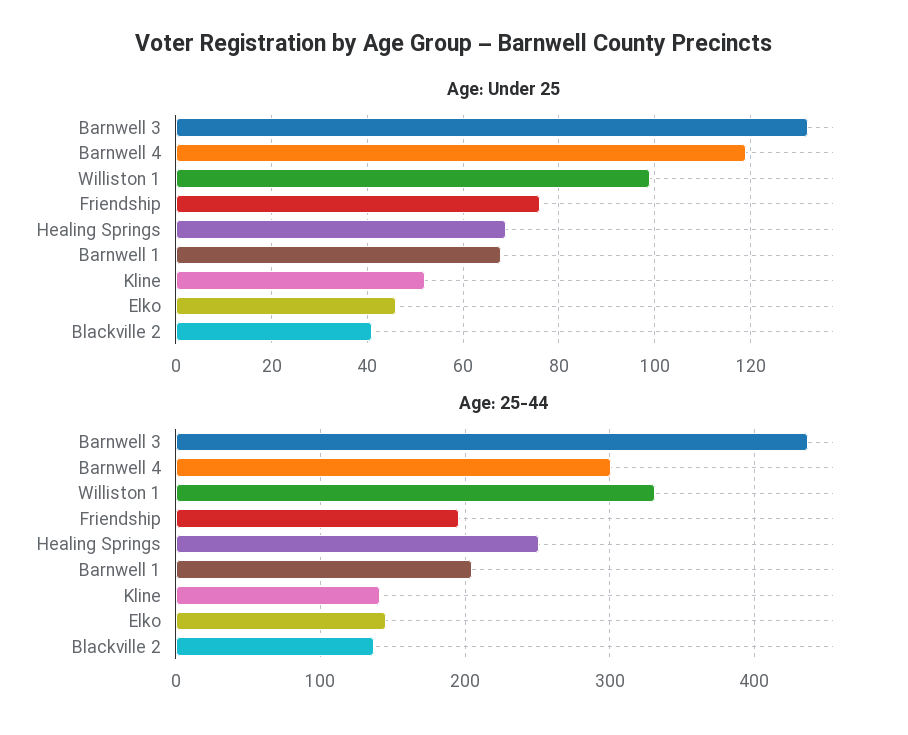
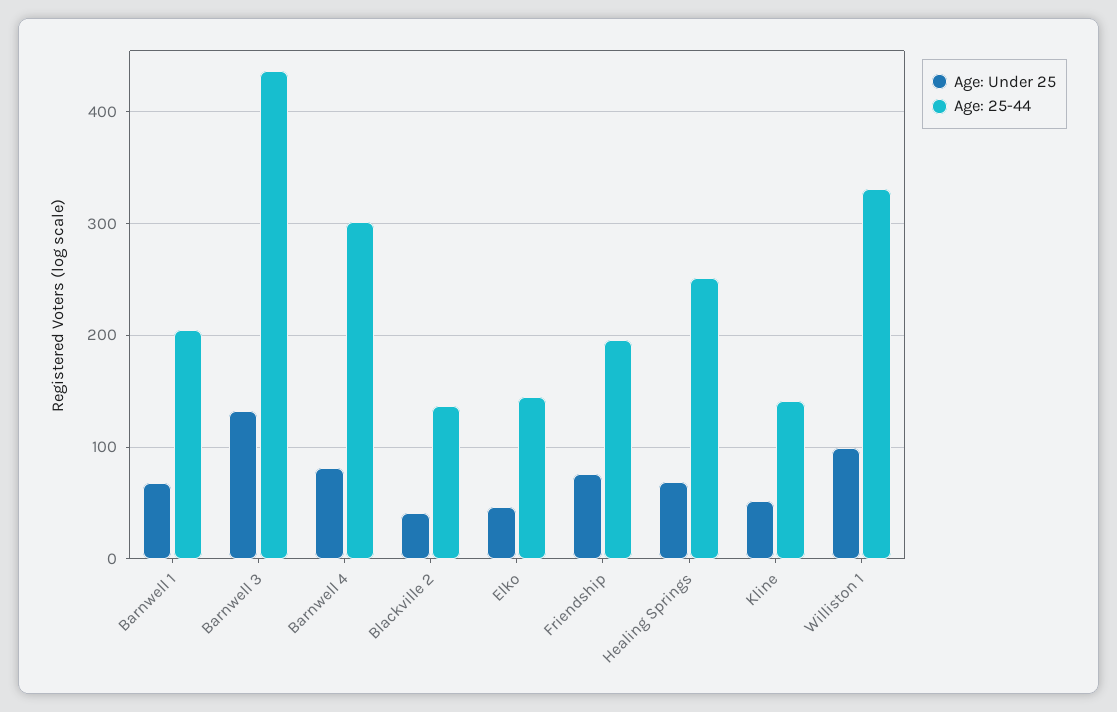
  {
    "Age: Under 25": {
      "Barnwell 3": 130,
-     "Barnwell 4": 120,
+     "Barnwell 4": 80,
      "Williston 1": 100,
      "Friendship": 75,
      "Healing Springs": 70,
      "Barnwell 1": 70,
      "Kline": 50,
      "Elko": 45,
      "Blackville 2": 40
    },
    "Age: 25-44": {
      "Barnwell 3": 440,
      "Barnwell 4": 300,
      "Williston 1": 330,
      "Friendship": 200,
      "Healing Springs": 250,
      "Barnwell 1": 210,
      "Kline": 140,
      "Elko": 150,
      "Blackville 2": 140
    }
  }

